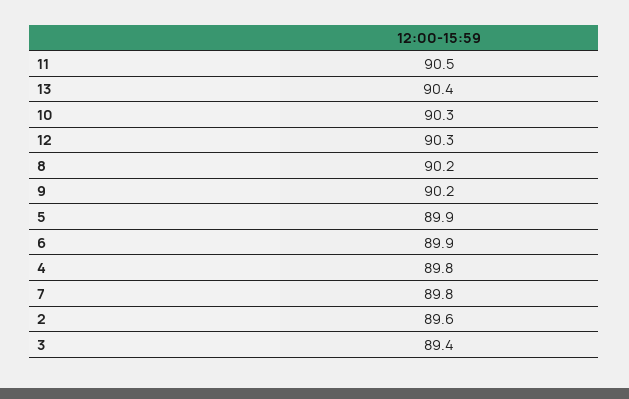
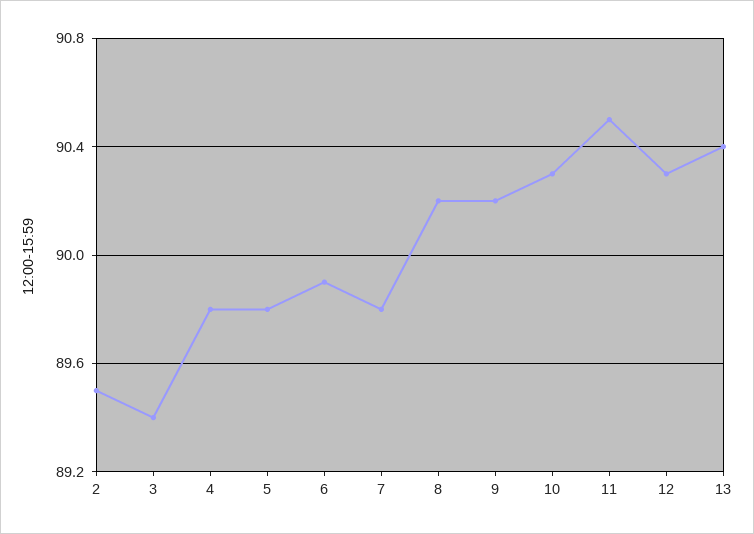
  {
    "11": 90.5,
    "13": 90.4,
    "10": 90.3,
    "12": 90.3,
    "8": 90.2,
    "9": 90.2,
-   "5": 89.9,
+   "5": 89.8,
    "6": 89.9,
    "4": 89.8,
    "7": 89.8,
-   "2": 89.6,
+   "2": 89.5,
    "3": 89.4
  }

